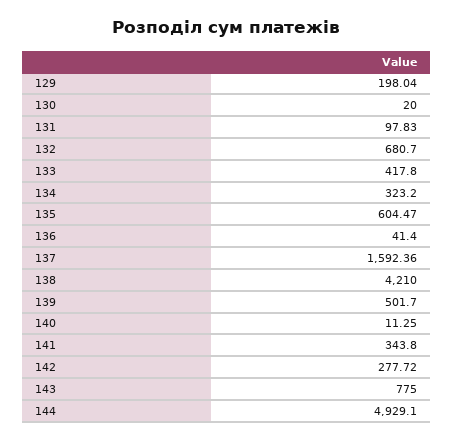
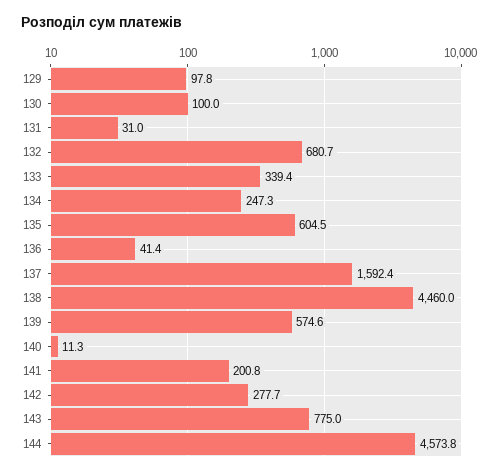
  {
-   "129": 198.04,
+   "129": 97.8,
-   "130": 20,
+   "130": 100,
-   "131": 97.83,
+   "131": 31,
    "132": 680.7,
-   "133": 417.8,
+   "133": 339.4,
-   "134": 323.2,
+   "134": 247.3,
    "135": 604.47,
    "136": 41.4,
    "137": 1592.36,
-   "138": 4210,
+   "138": 4460,
-   "139": 501.7,
+   "139": 574.6,
    "140": 11.25,
-   "141": 343.8,
+   "141": 200.8,
    "142": 277.72,
    "143": 775,
-   "144": 4929.1
+   "144": 4573.8
  }

